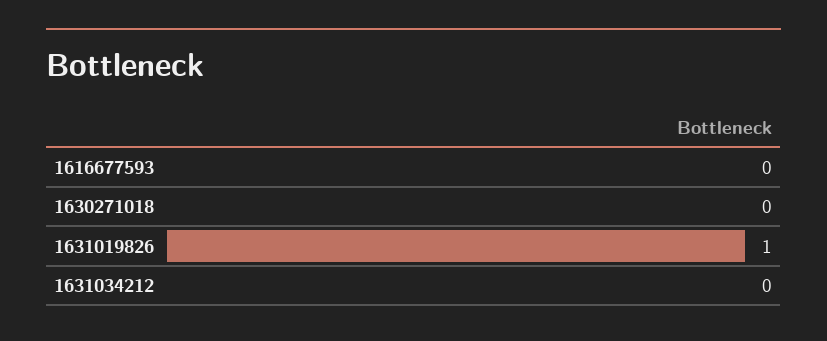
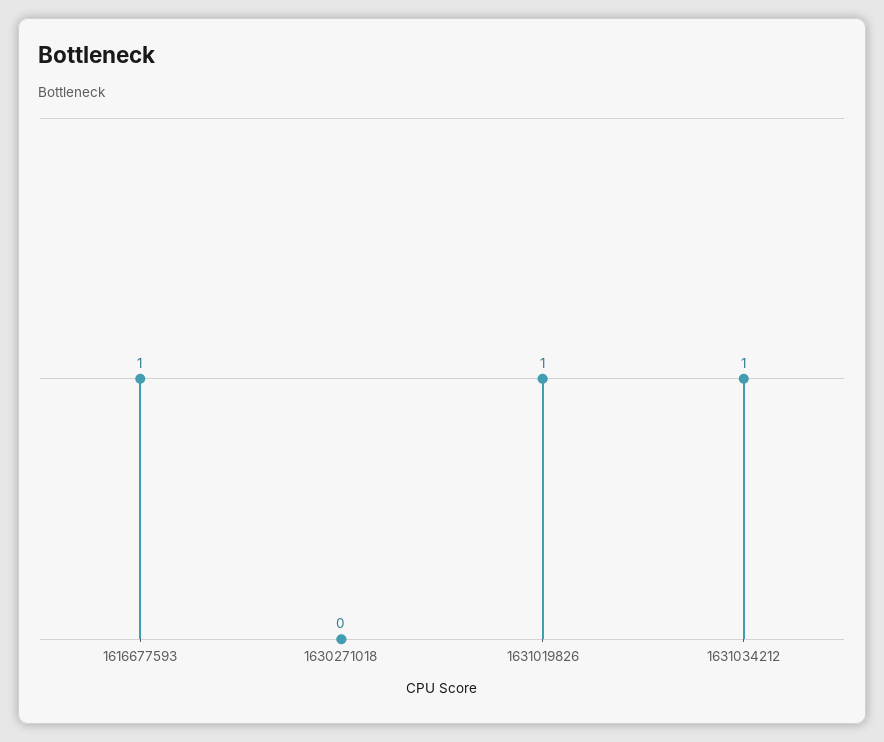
  {
-   "1616677593": 0,
+   "1616677593": 1,
    "1630271018": 0,
    "1631019826": 1,
-   "1631034212": 0
+   "1631034212": 1
  }

